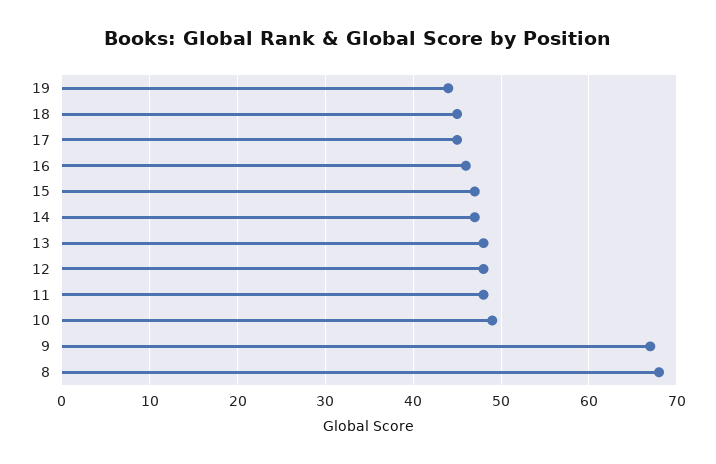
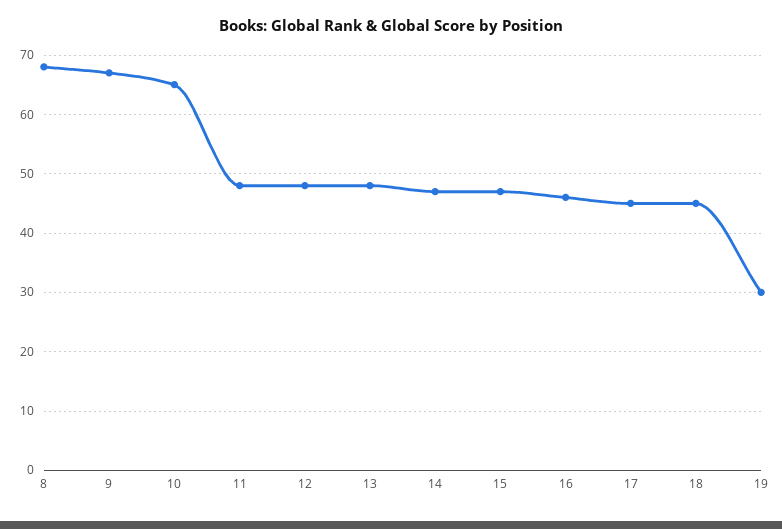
  {
-   "19": 44,
+   "19": 30,
    "18": 45,
    "17": 45,
    "16": 46,
    "15": 47,
    "14": 47,
    "13": 48,
    "12": 48,
    "11": 48,
-   "10": 49,
+   "10": 65,
    "9": 67,
    "8": 68
  }

